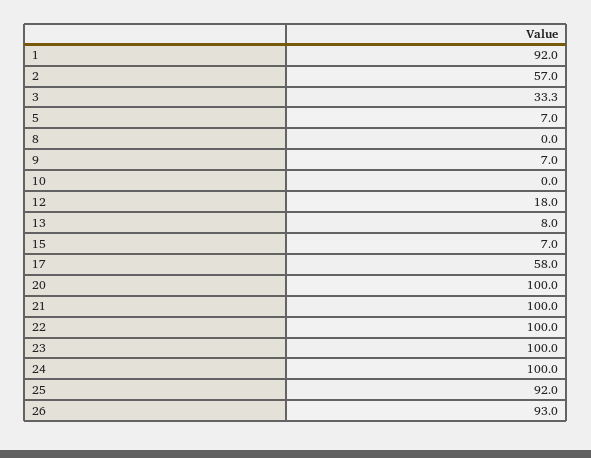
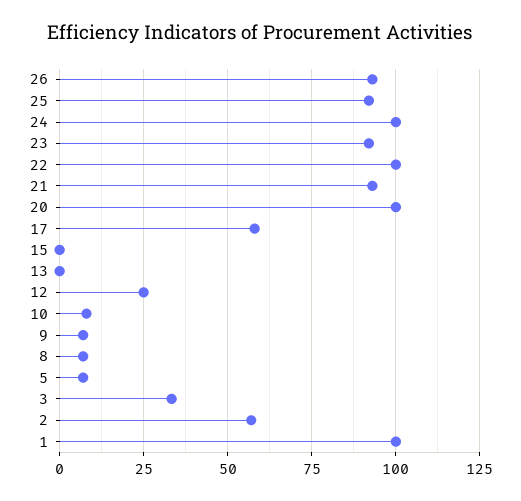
  {
-   "1": 92,
+   "1": 100,
    "2": 57,
    "3": 33.3,
    "5": 7,
-   "8": 0,
+   "8": 7.5,
    "9": 7,
-   "10": 0,
+   "10": 7.5,
-   "12": 18,
+   "12": 25,
-   "13": 8,
+   "13": 0,
-   "15": 7,
+   "15": 0,
    "17": 58,
    "20": 100,
-   "21": 100,
+   "21": 92.5,
    "22": 100,
-   "23": 100,
+   "23": 92.5,
    "24": 100,
    "25": 92,
    "26": 93
  }

